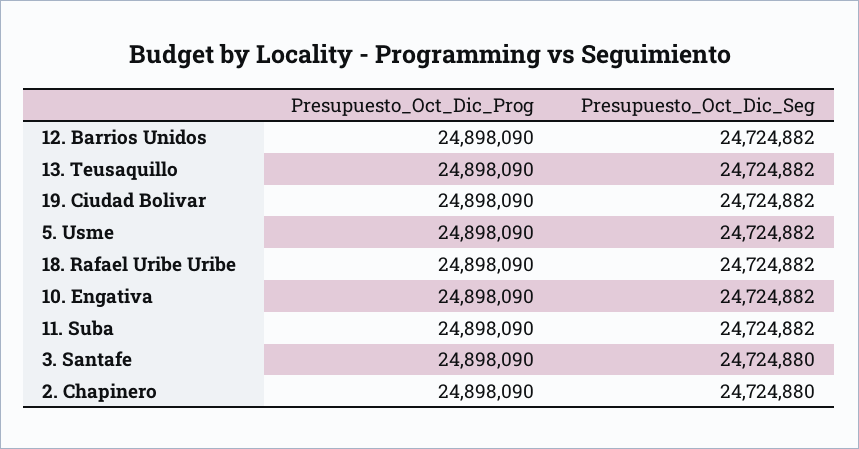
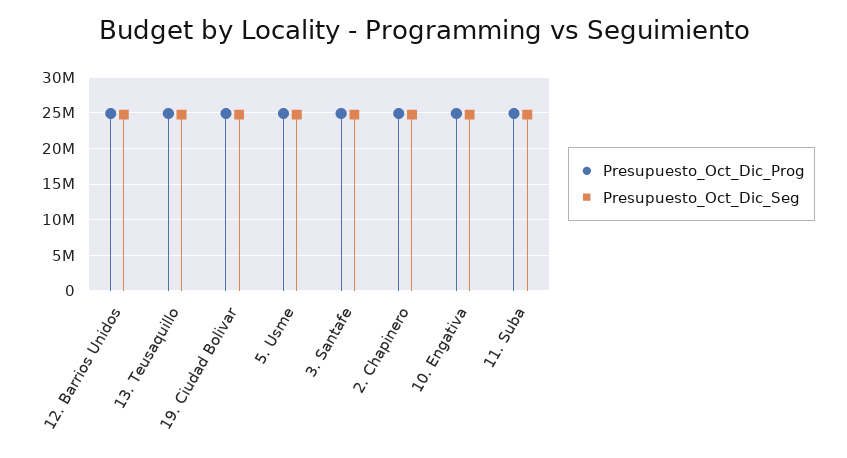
  {
    "Presupuesto_Oct_Dic_Prog": {
      "12. Barrios Unidos": 24898090,
      "13. Teusaquillo": 24898090,
      "19. Ciudad Bolivar": 24898090,
      "5. Usme": 24898090,
-     "18. Rafael Uribe Uribe": 24898090,
      "10. Engativa": 24898090,
      "11. Suba": 24898090,
      "3. Santafe": 24898090,
      "2. Chapinero": 24898090
    },
    "Presupuesto_Oct_Dic_Seg": {
      "12. Barrios Unidos": 24724882,
      "13. Teusaquillo": 24724882,
      "19. Ciudad Bolivar": 24724882,
      "5. Usme": 24724882,
-     "18. Rafael Uribe Uribe": 24724882,
      "10. Engativa": 24724882,
      "11. Suba": 24724882,
      "3. Santafe": 24724880,
      "2. Chapinero": 24724880
    }
  }

